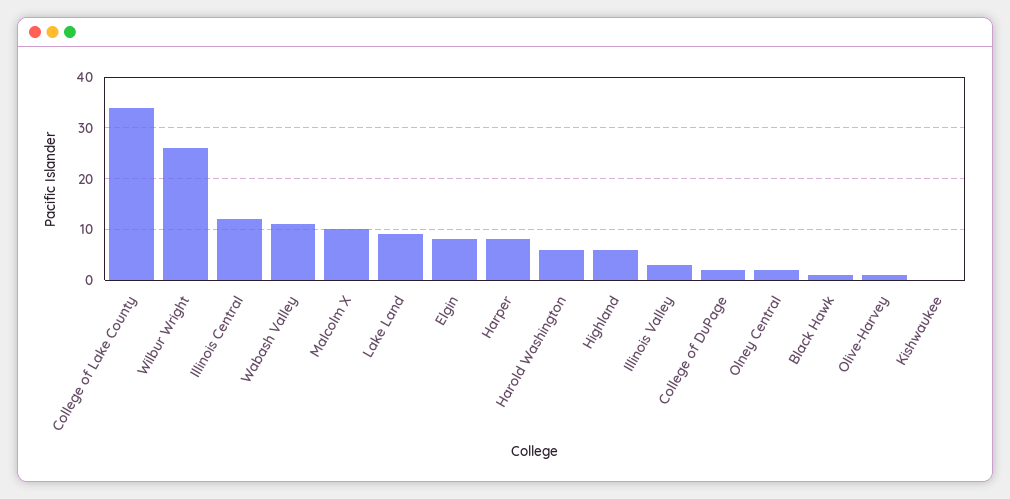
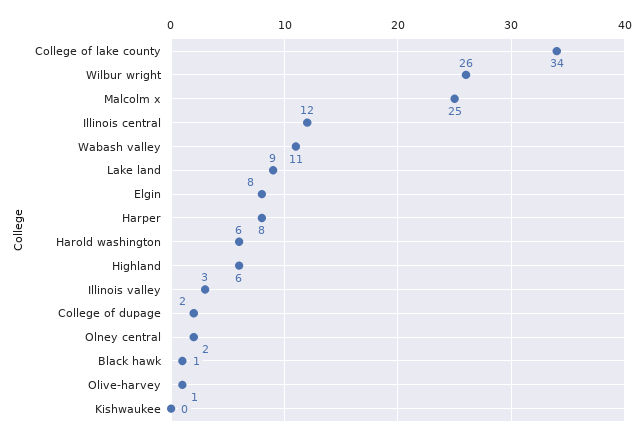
  {
    "College of Lake County": 34,
    "Wilbur Wright": 26,
    "Illinois Central": 12,
    "Wabash Valley": 11,
-   "Malcolm X": 10,
+   "Malcolm X": 25,
    "Lake Land": 9,
    "Elgin": 8,
    "Harper": 8,
    "Harold Washington": 6,
    "Highland": 6,
    "Illinois Valley": 3,
    "College of DuPage": 2,
    "Olney Central": 2,
    "Black Hawk": 1,
    "Olive-Harvey": 1,
    "Kishwaukee": 0
  }

